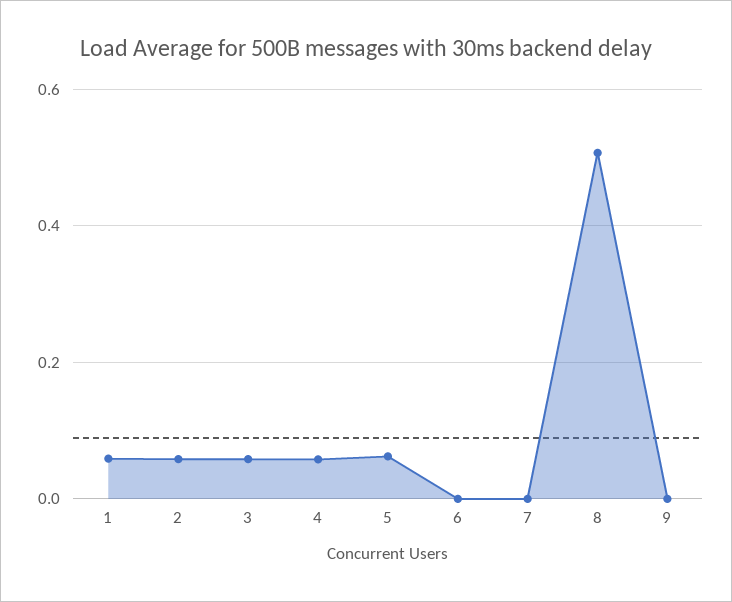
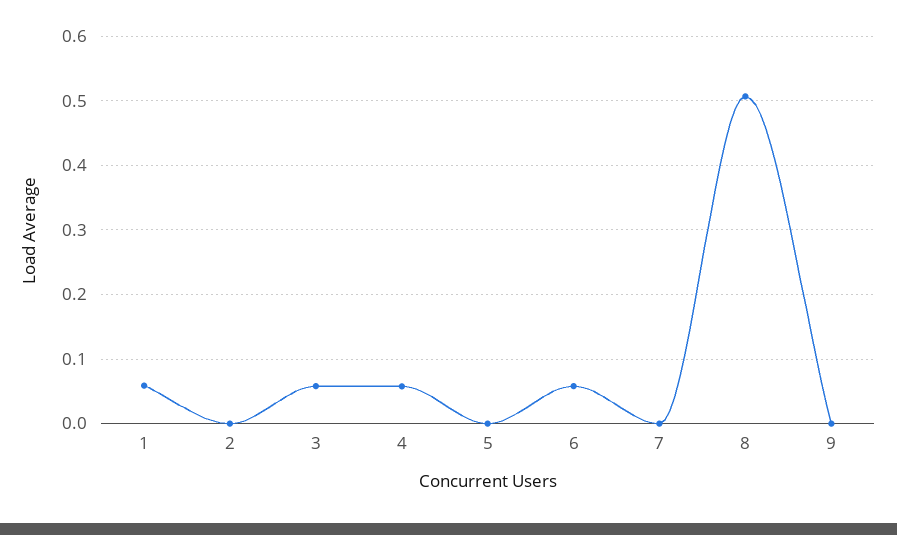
  {
    "1": 0.06,
-   "2": 0.06,
+   "2": 0,
    "3": 0.06,
    "4": 0.06,
-   "5": 0.06,
+   "5": 0,
-   "6": 0,
+   "6": 0.06,
    "7": 0,
    "8": 0.51,
    "9": 0
  }

